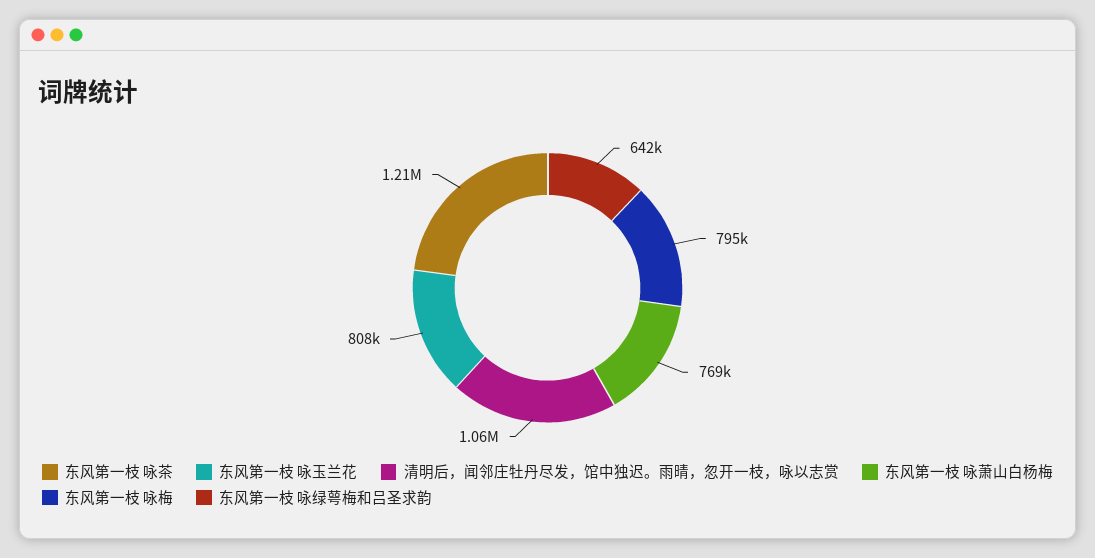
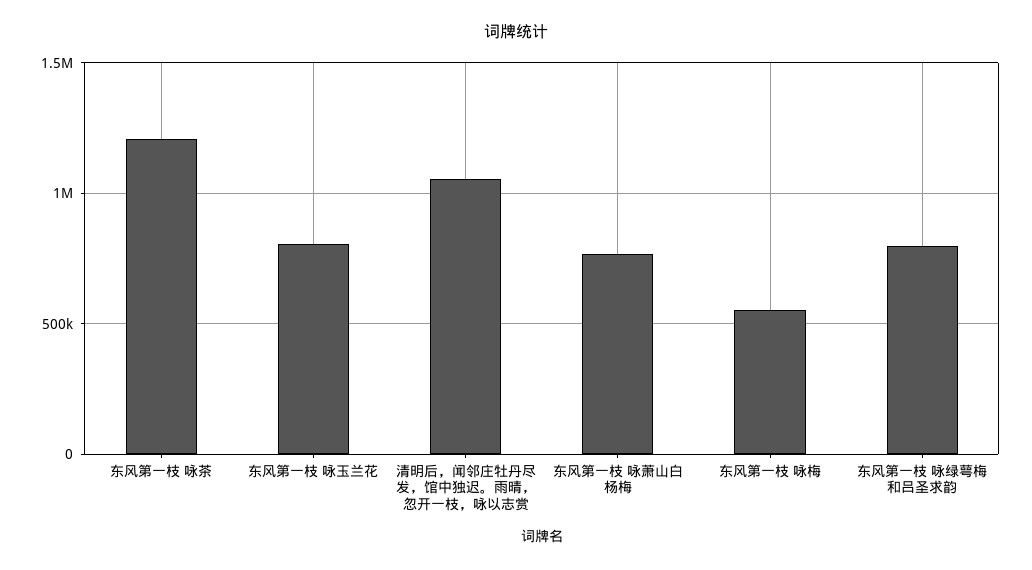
  {
    "东风第一枝 咏茶": 1210000,
    "东风第一枝 咏玉兰花": 808000,
    "清明后，闻邻庄牡丹尽发，馆中独迟。雨晴，忽开一枝，咏以志赏": 1060000,
    "东风第一枝 咏萧山白杨梅": 769000,
-   "东风第一枝 咏梅": 795000,
+   "东风第一枝 咏梅": 550000,
-   "东风第一枝 咏绿萼梅和吕圣求韵": 642000
+   "东风第一枝 咏绿萼梅和吕圣求韵": 800000
  }

